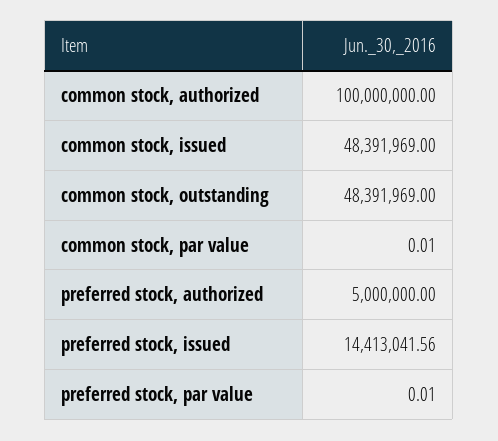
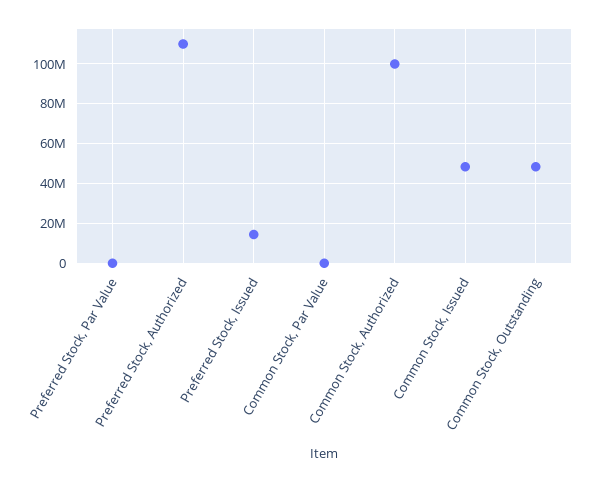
  {
    "common stock, authorized": 100000000,
    "common stock, issued": 48391969,
    "common stock, outstanding": 48391969,
    "common stock, par value": 0.01,
-   "preferred stock, authorized": 5000000,
+   "preferred stock, authorized": 110000000,
    "preferred stock, issued": 14413041.56,
    "preferred stock, par value": 0.01
  }

